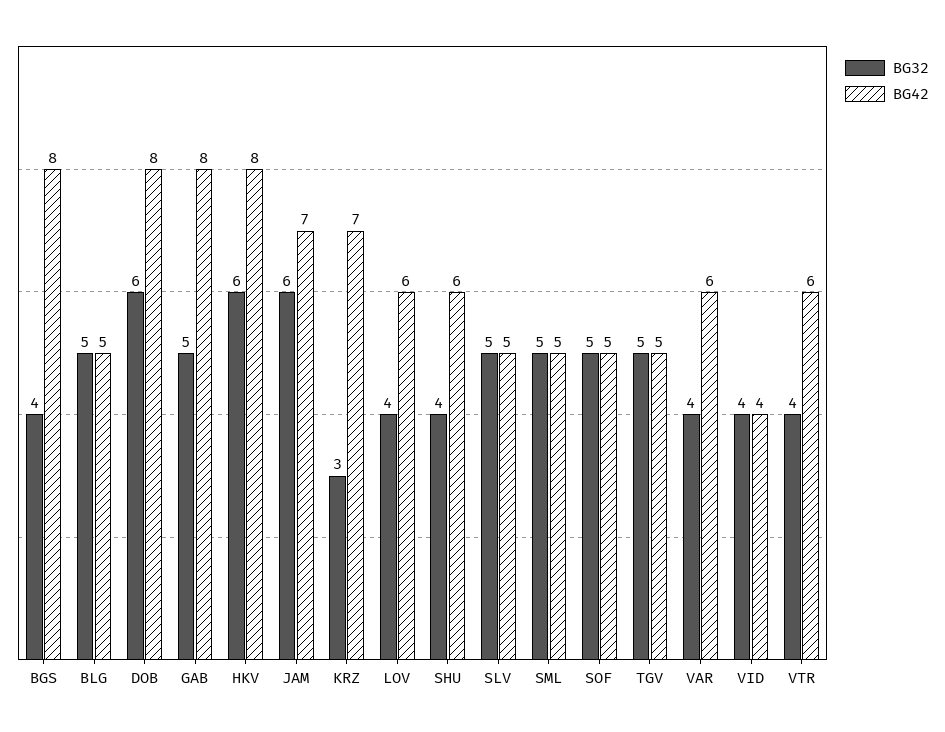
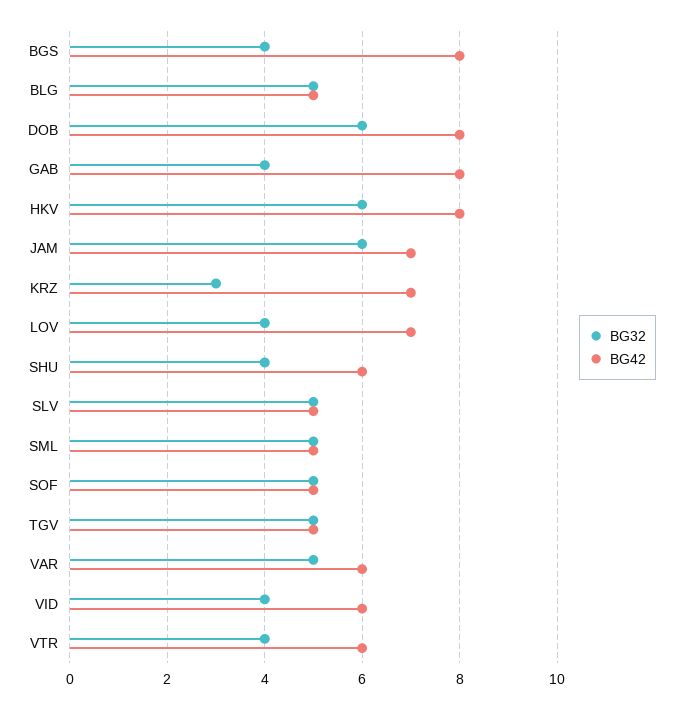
  {
    "BG32": {
      "BGS": 4,
      "BLG": 5,
      "DOB": 6,
-     "GAB": 5,
+     "GAB": 4,
      "HKV": 6,
      "JAM": 6,
      "KRZ": 3,
      "LOV": 4,
      "SHU": 4,
      "SLV": 5,
      "SML": 5,
      "SOF": 5,
      "TGV": 5,
-     "VAR": 4,
+     "VAR": 5,
      "VID": 4,
      "VTR": 4
    },
    "BG42": {
      "BGS": 8,
      "BLG": 5,
      "DOB": 8,
      "GAB": 8,
      "HKV": 8,
      "JAM": 7,
      "KRZ": 7,
-     "LOV": 6,
+     "LOV": 7,
      "SHU": 6,
      "SLV": 5,
      "SML": 5,
      "SOF": 5,
      "TGV": 5,
      "VAR": 6,
-     "VID": 4,
+     "VID": 6,
      "VTR": 6
    }
  }

